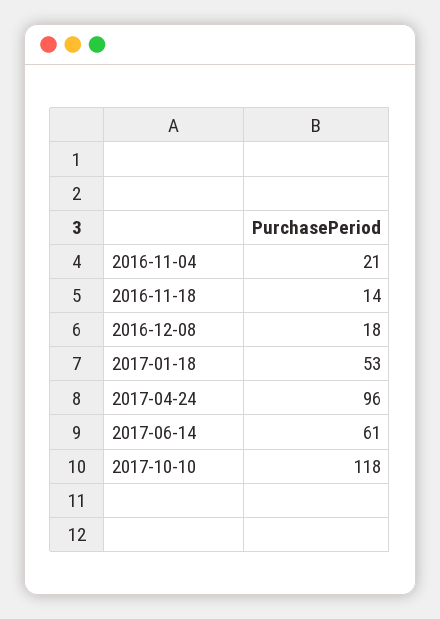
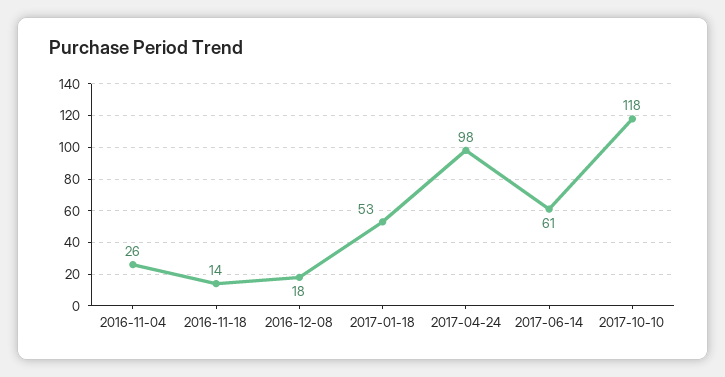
  {
-   "2016-11-04": 21,
+   "2016-11-04": 26,
    "2016-11-18": 14,
    "2016-12-08": 18,
    "2017-01-18": 53,
-   "2017-04-24": 96,
+   "2017-04-24": 98,
    "2017-06-14": 61,
    "2017-10-10": 118
  }

